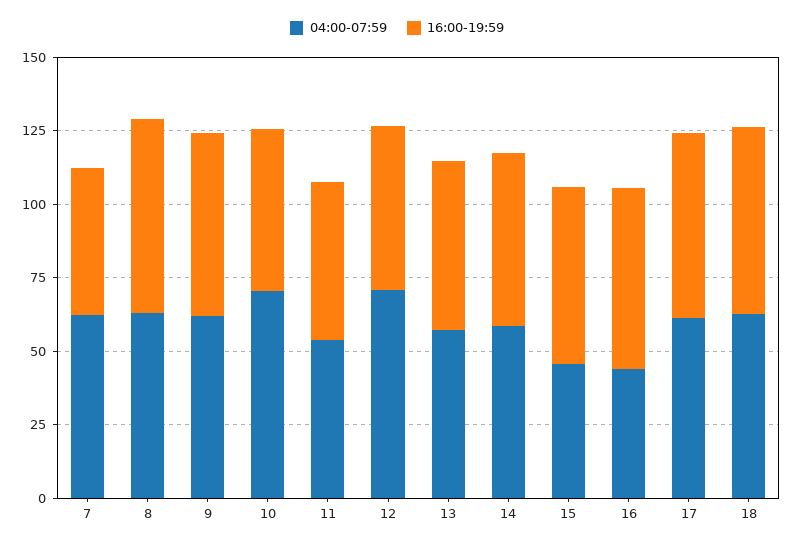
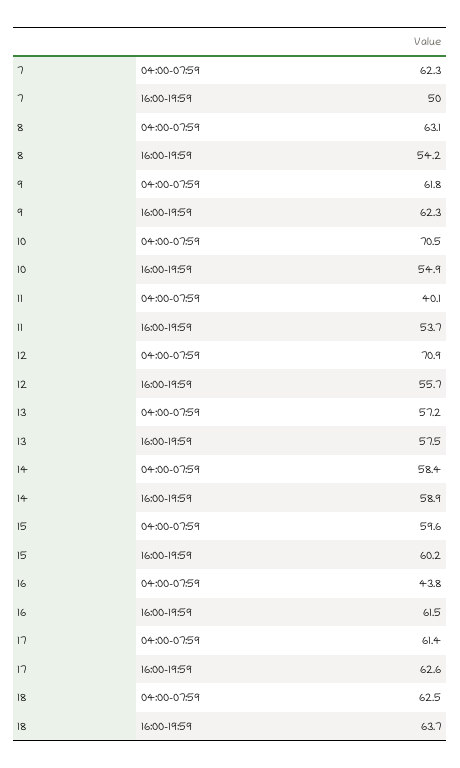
  {
    "04:00-07:59": {
      "7": 62.3,
      "8": 63.1,
      "9": 61.8,
      "10": 70.5,
-     "11": 55,
+     "11": 40.1,
      "12": 70.9,
      "13": 57.2,
      "14": 58.4,
-     "15": 45,
+     "15": 59.6,
      "16": 43.8,
      "17": 61.4,
      "18": 62.5
    },
    "16:00-19:59": {
      "7": 50,
-     "8": 65,
+     "8": 54.2,
      "9": 62.3,
      "10": 54.9,
      "11": 53.7,
      "12": 55.7,
      "13": 57.5,
      "14": 58.9,
      "15": 60.2,
      "16": 61.5,
      "17": 62.6,
      "18": 63.7
    }
  }

